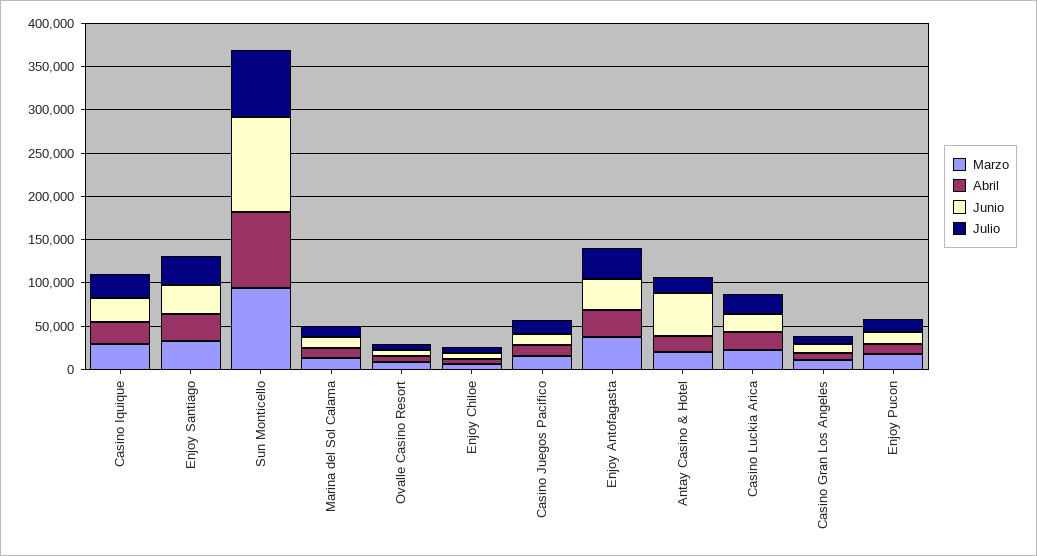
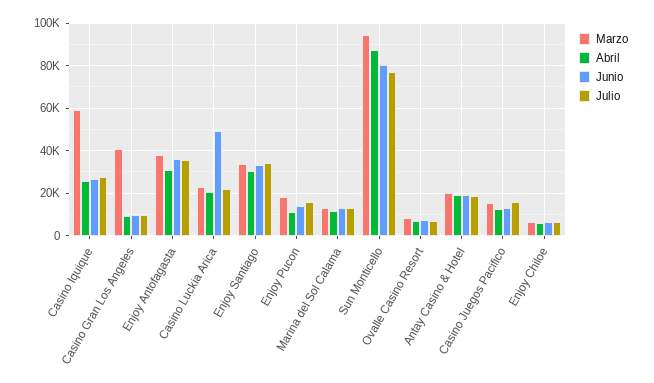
  {
    "Marzo": {
-     "Casino Iquique": 30000,
+     "Casino Iquique": 60000,
      "Enjoy Santiago": 35000,
      "Sun Monticello": 95000,
      "Marina del Sol Calama": 15000,
      "Ovalle Casino Resort": 10000,
      "Enjoy Chiloe": 5000,
      "Casino Juegos Pacifico": 15000,
      "Enjoy Antofagasta": 40000,
      "Antay Casino & Hotel": 20000,
      "Casino Luckia Arica": 25000,
-     "Casino Gran Los Angeles": 10000,
+     "Casino Gran Los Angeles": 40000,
      "Enjoy Pucon": 20000
    },
    "Abril": {
      "Casino Iquique": 25000,
      "Enjoy Santiago": 30000,
      "Sun Monticello": 85000,
      "Marina del Sol Calama": 10000,
      "Ovalle Casino Resort": 5000,
      "Enjoy Chiloe": 5000,
      "Casino Juegos Pacifico": 15000,
      "Enjoy Antofagasta": 30000,
      "Antay Casino & Hotel": 20000,
      "Casino Luckia Arica": 20000,
      "Casino Gran Los Angeles": 10000,
      "Enjoy Pucon": 10000
    },
    "Junio": {
      "Casino Iquique": 25000,
      "Enjoy Santiago": 35000,
-     "Sun Monticello": 110000,
+     "Sun Monticello": 80000,
      "Marina del Sol Calama": 15000,
      "Ovalle Casino Resort": 5000,
      "Enjoy Chiloe": 5000,
      "Casino Juegos Pacifico": 15000,
      "Enjoy Antofagasta": 35000,
-     "Antay Casino & Hotel": 50000,
+     "Antay Casino & Hotel": 20000,
-     "Casino Luckia Arica": 20000,
+     "Casino Luckia Arica": 50000,
      "Casino Gran Los Angeles": 10000,
      "Enjoy Pucon": 15000
    },
    "Julio": {
      "Casino Iquique": 30000,
      "Enjoy Santiago": 35000,
      "Sun Monticello": 75000,
      "Marina del Sol Calama": 15000,
      "Ovalle Casino Resort": 5000,
      "Enjoy Chiloe": 5000,
      "Casino Juegos Pacifico": 15000,
      "Enjoy Antofagasta": 35000,
      "Antay Casino & Hotel": 20000,
      "Casino Luckia Arica": 20000,
      "Casino Gran Los Angeles": 10000,
      "Enjoy Pucon": 15000
    }
  }

